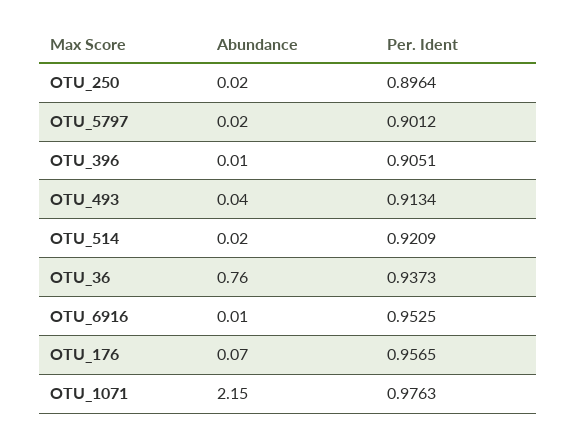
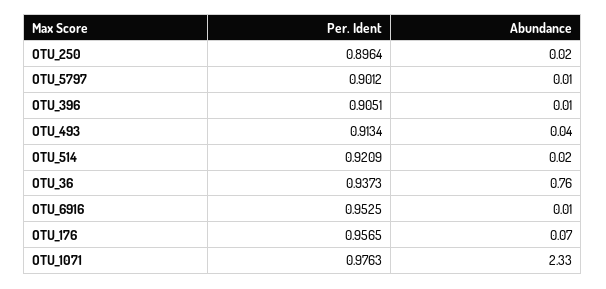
  {
    "Abundance": {
      "OTU_250": 0.02,
-     "OTU_5797": 0.02,
+     "OTU_5797": 0.01,
      "OTU_396": 0.01,
      "OTU_493": 0.04,
      "OTU_514": 0.02,
      "OTU_36": 0.76,
      "OTU_6916": 0.01,
      "OTU_176": 0.07,
-     "OTU_1071": 2.15
+     "OTU_1071": 2.33
    },
    "Per. Ident": {
      "OTU_250": 0.8964,
      "OTU_5797": 0.9012,
      "OTU_396": 0.9051,
      "OTU_493": 0.9134,
      "OTU_514": 0.9209,
      "OTU_36": 0.9373,
      "OTU_6916": 0.9525,
      "OTU_176": 0.9565,
      "OTU_1071": 0.9763
    }
  }

